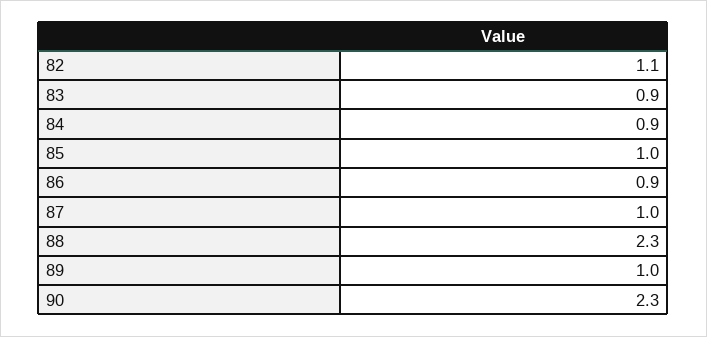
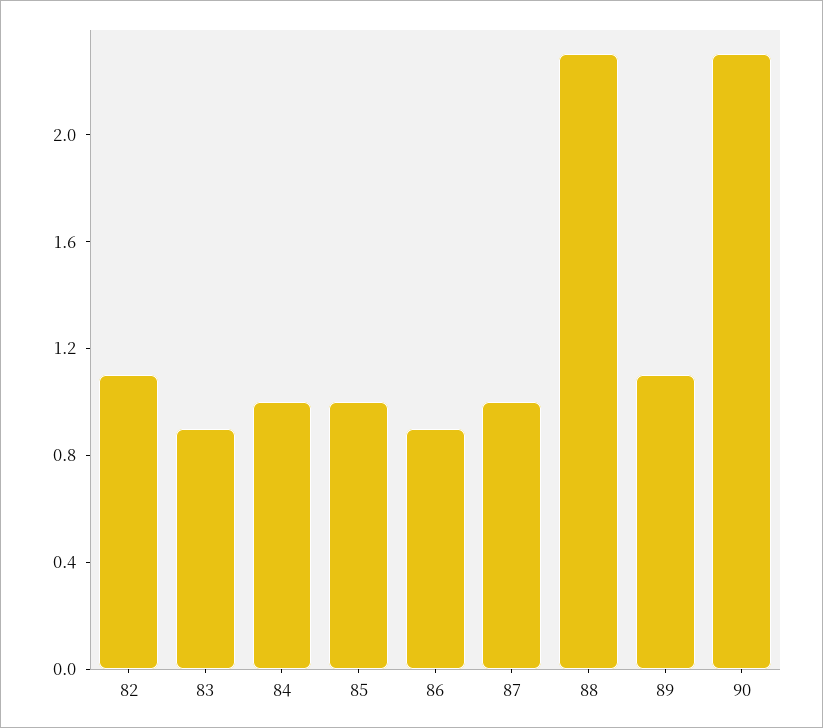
  {
    "82": 1.1,
    "83": 0.9,
-   "84": 0.9,
+   "84": 1,
    "85": 1,
    "86": 0.9,
    "87": 1,
    "88": 2.3,
-   "89": 1,
+   "89": 1.1,
    "90": 2.3
  }

